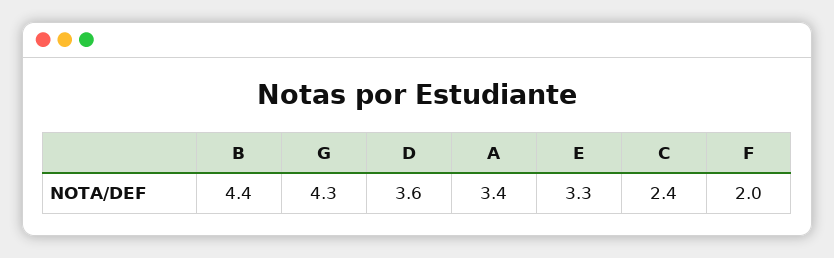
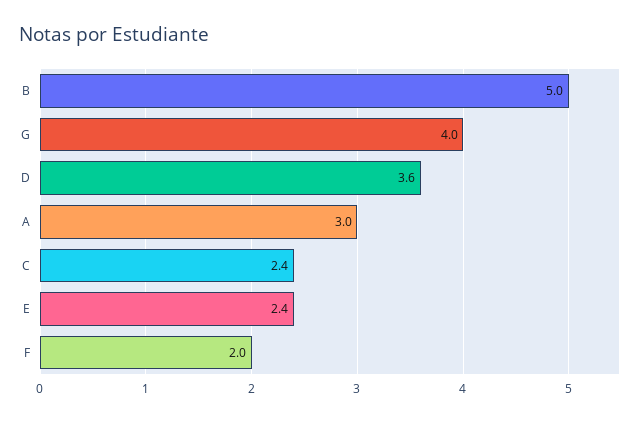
  {
-   "B": 4.4,
+   "B": 5,
-   "G": 4.3,
+   "G": 4,
    "D": 3.6,
-   "A": 3.4,
+   "A": 3,
-   "E": 3.3,
+   "E": 2.4,
    "C": 2.4,
    "F": 2
  }

